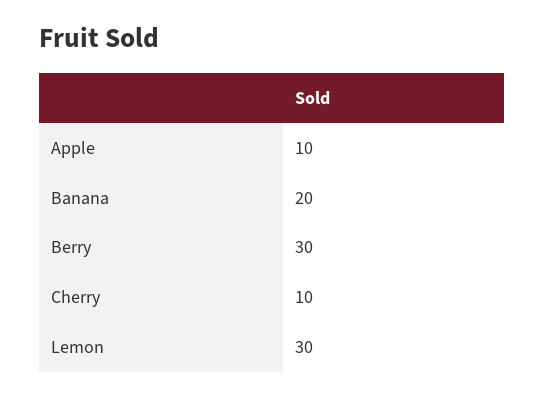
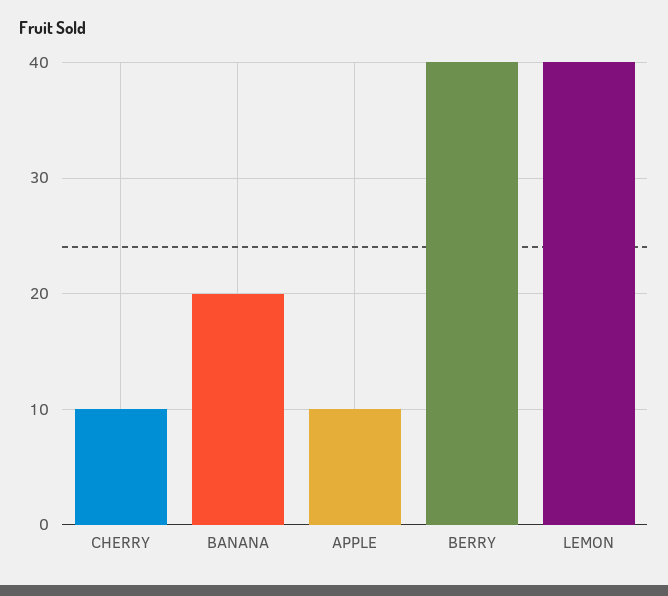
  {
    "Apple": 10,
    "Banana": 20,
-   "Berry": 30,
+   "Berry": 40,
    "Cherry": 10,
-   "Lemon": 30
+   "Lemon": 40
  }

